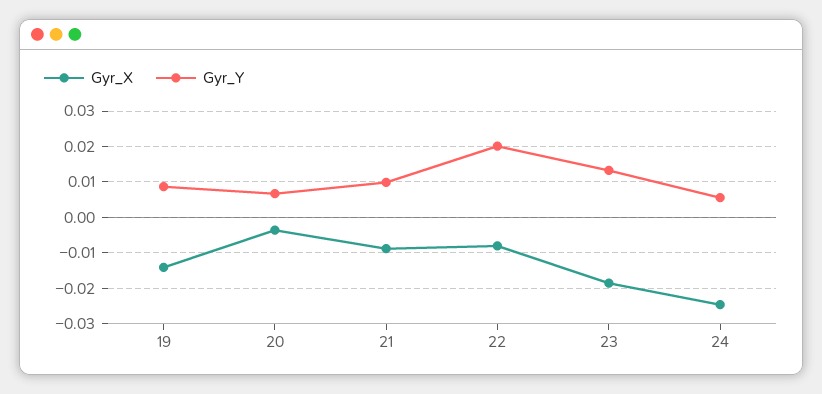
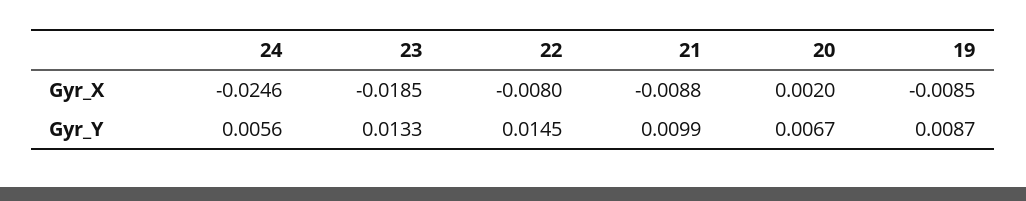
  {
    "Gyr_X": {
-     "19": -0.014,
+     "19": -0.0085,
-     "20": -0.004,
+     "20": 0.002,
      "21": -0.0088,
      "22": -0.008,
      "23": -0.0185,
      "24": -0.0246
    },
    "Gyr_Y": {
      "19": 0.0087,
      "20": 0.0067,
      "21": 0.0099,
-     "22": 0.02,
+     "22": 0.0145,
      "23": 0.0133,
      "24": 0.0056
    }
  }

